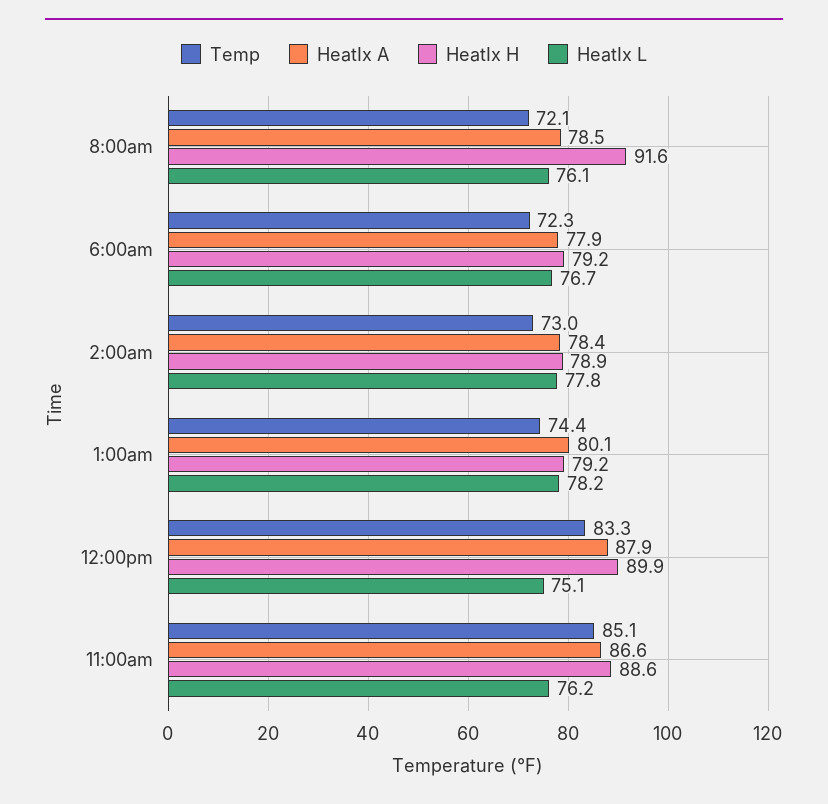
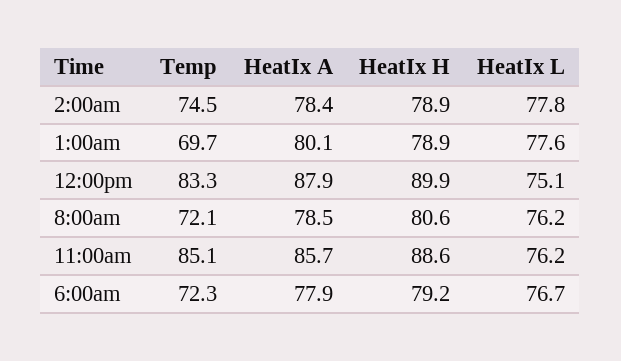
  {
    "Temp": {
      "8:00am": 72.1,
      "6:00am": 72.3,
-     "2:00am": 73,
+     "2:00am": 74.5,
-     "1:00am": 74.4,
+     "1:00am": 69.7,
      "12:00pm": 83.3,
      "11:00am": 85.1
    },
    "HeatIx A": {
      "8:00am": 78.5,
      "6:00am": 77.9,
      "2:00am": 78.4,
      "1:00am": 80.1,
      "12:00pm": 87.9,
-     "11:00am": 86.6
+     "11:00am": 85.7
    },
    "HeatIx H": {
-     "8:00am": 91.6,
+     "8:00am": 80.6,
      "6:00am": 79.2,
      "2:00am": 78.9,
-     "1:00am": 79.2,
+     "1:00am": 78.9,
      "12:00pm": 89.9,
      "11:00am": 88.6
    },
    "HeatIx L": {
-     "8:00am": 76.1,
+     "8:00am": 76.2,
      "6:00am": 76.7,
      "2:00am": 77.8,
-     "1:00am": 78.2,
+     "1:00am": 77.6,
      "12:00pm": 75.1,
      "11:00am": 76.2
    }
  }

